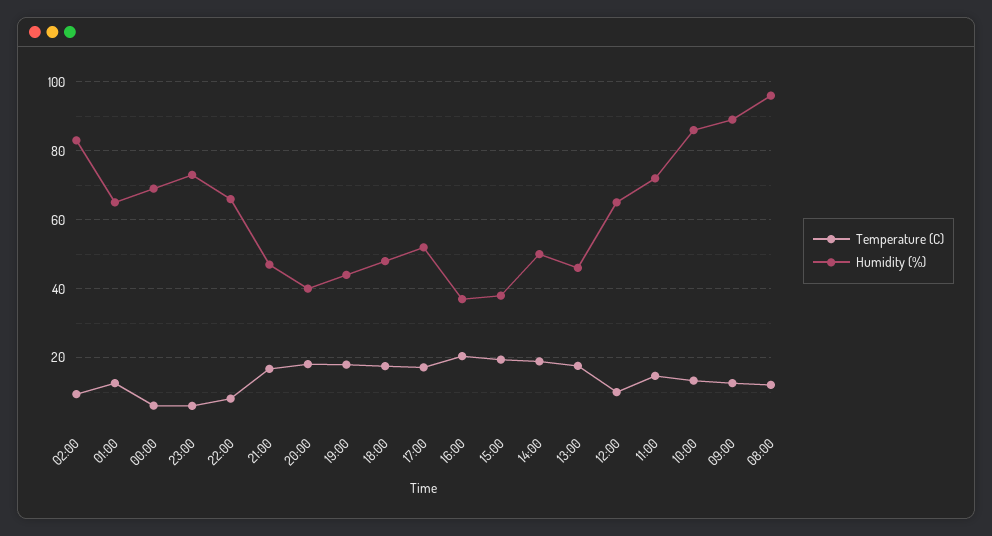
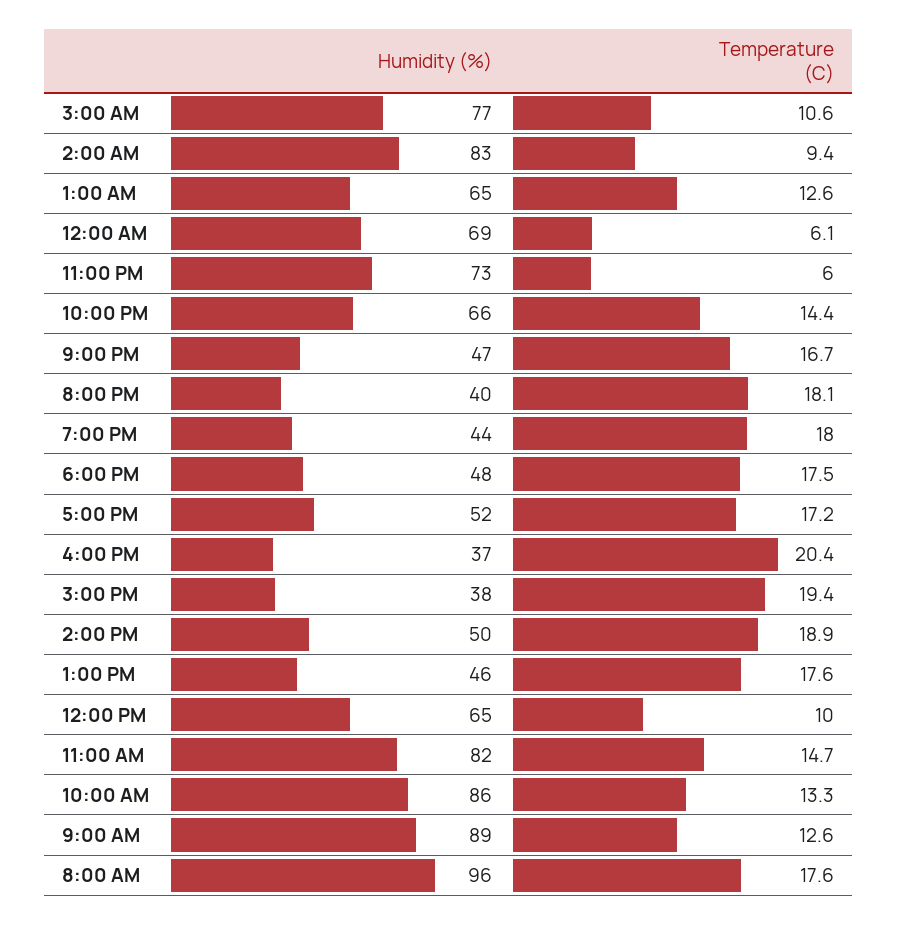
  {
    "Temperature (C)": {
      "02:00": 9.4,
      "01:00": 12.6,
      "00:00": 6.1,
      "23:00": 6,
-     "22:00": 8,
+     "22:00": 14.4,
      "21:00": 16.7,
      "20:00": 18.1,
      "19:00": 18,
      "18:00": 17.5,
      "17:00": 17.2,
      "16:00": 20.4,
      "15:00": 19.4,
      "14:00": 18.9,
      "13:00": 17.6,
      "12:00": 10,
      "11:00": 14.7,
      "10:00": 13.3,
      "09:00": 12.6,
-     "08:00": 12
+     "08:00": 17.6,
+     "3:00 AM": 10.6
    },
    "Humidity (%)": {
      "02:00": 83,
      "01:00": 65,
      "00:00": 69,
      "23:00": 73,
      "22:00": 66,
      "21:00": 47,
      "20:00": 40,
      "19:00": 44,
      "18:00": 48,
      "17:00": 52,
      "16:00": 37,
      "15:00": 38,
      "14:00": 50,
      "13:00": 46,
      "12:00": 65,
-     "11:00": 72,
+     "11:00": 82,
      "10:00": 86,
      "09:00": 89,
-     "08:00": 96
+     "08:00": 96,
+     "3:00 AM": 77
    }
  }

